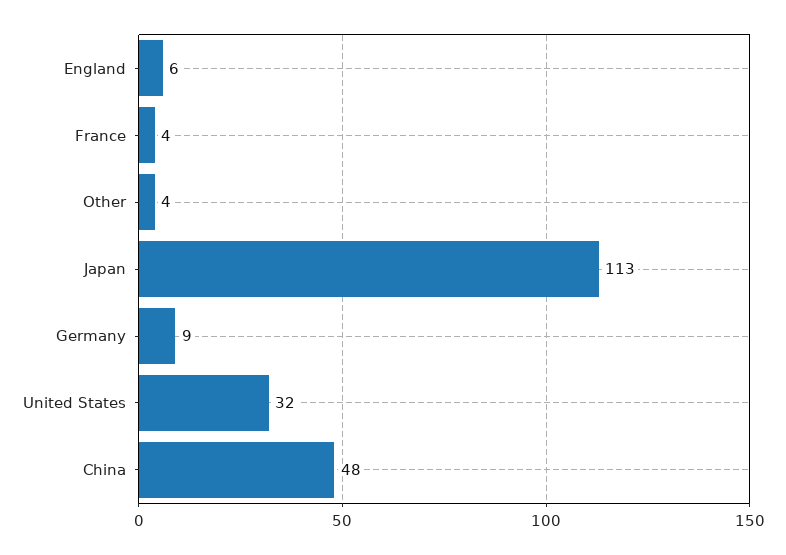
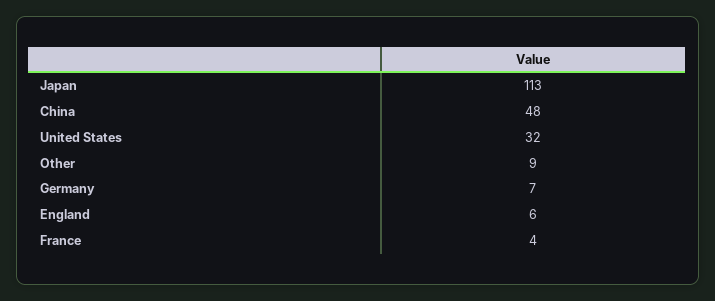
  {
    "England": 6,
    "France": 4,
-   "Other": 4,
+   "Other": 9,
    "Japan": 113,
-   "Germany": 9,
+   "Germany": 7,
    "United States": 32,
    "China": 48
  }

